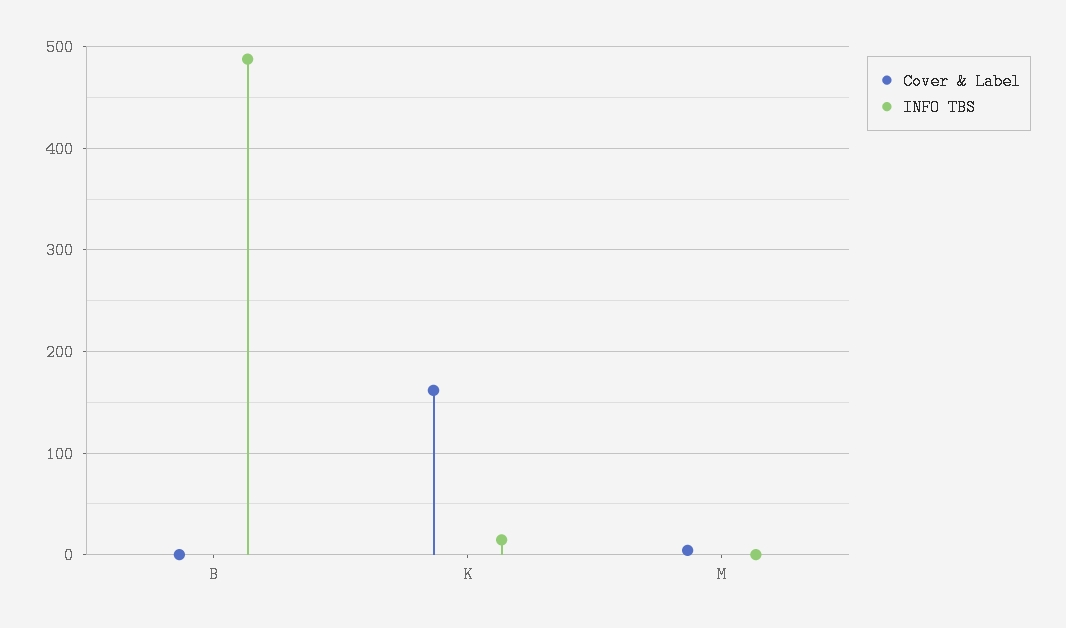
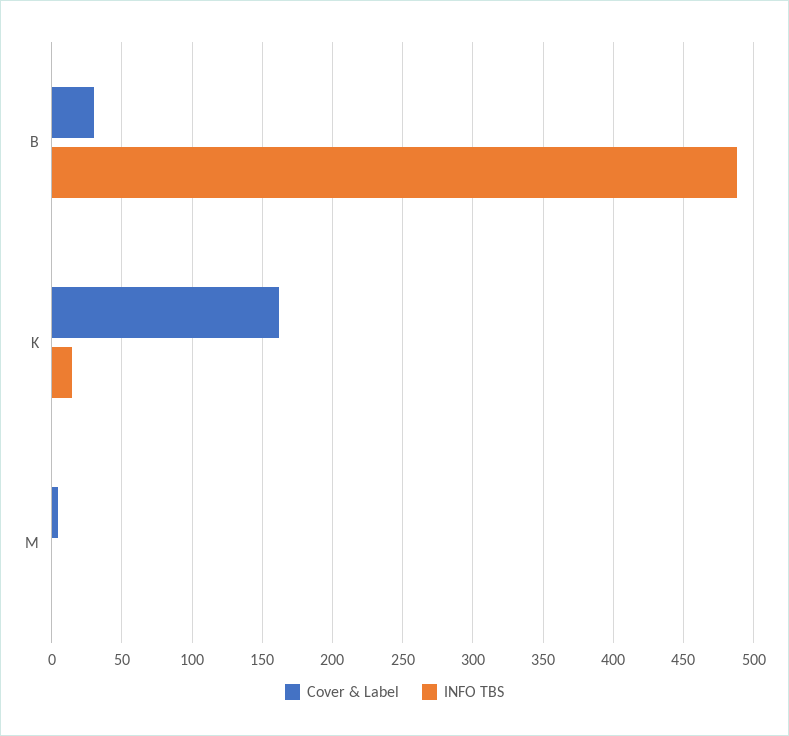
  {
    "Cover & Label": {
-     "B": 0,
+     "B": 30,
      "K": 160,
      "M": 5
    },
    "INFO TBS": {
      "B": 490,
      "K": 15,
      "M": 0
    }
  }

